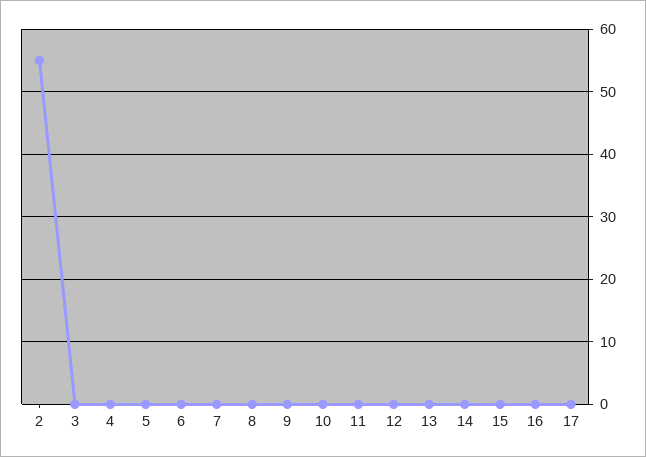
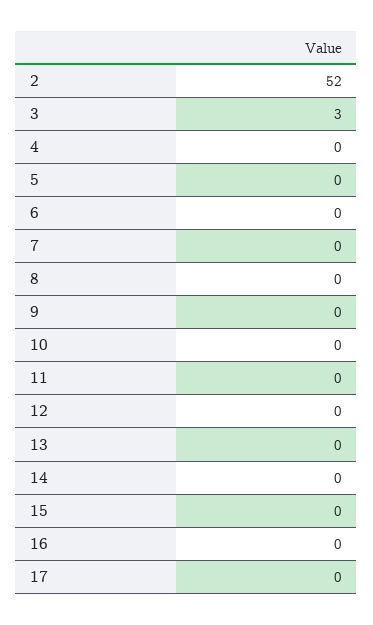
  {
-   "2": 55,
+   "2": 52,
-   "3": 0,
+   "3": 3,
    "4": 0,
    "5": 0,
    "6": 0,
    "7": 0,
    "8": 0,
    "9": 0,
    "10": 0,
    "11": 0,
    "12": 0,
    "13": 0,
    "14": 0,
    "15": 0,
    "16": 0,
    "17": 0
  }

